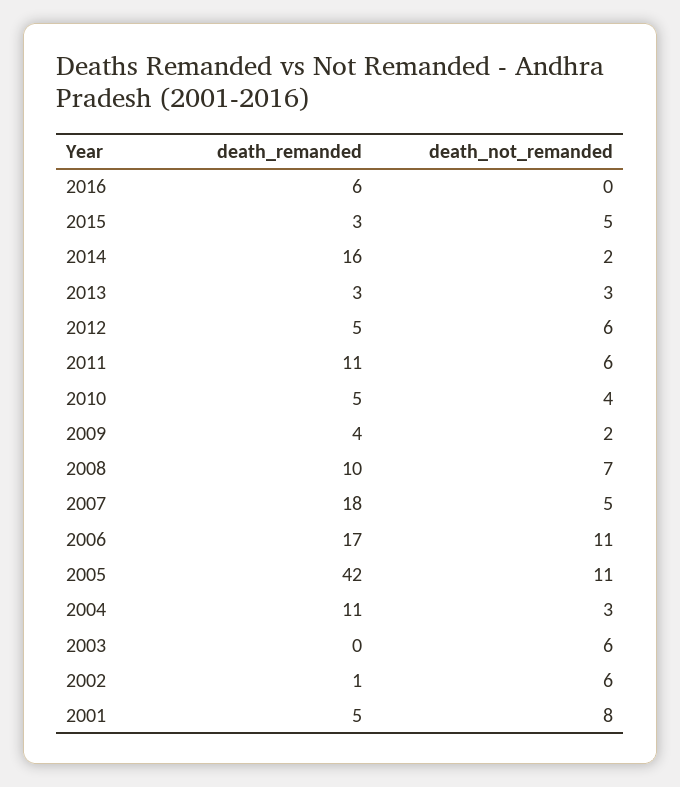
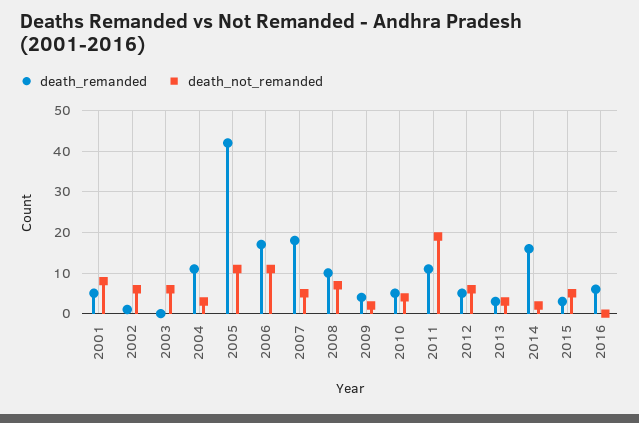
  {
    "death_remanded": {
      "2016": 6,
      "2015": 3,
      "2014": 16,
      "2013": 3,
      "2012": 5,
      "2011": 11,
      "2010": 5,
      "2009": 4,
      "2008": 10,
      "2007": 18,
      "2006": 17,
      "2005": 42,
      "2004": 11,
      "2003": 0,
      "2002": 1,
      "2001": 5
    },
    "death_not_remanded": {
      "2016": 0,
      "2015": 5,
      "2014": 2,
      "2013": 3,
      "2012": 6,
-     "2011": 6,
+     "2011": 20,
      "2010": 4,
      "2009": 2,
      "2008": 7,
      "2007": 5,
      "2006": 11,
      "2005": 11,
      "2004": 3,
      "2003": 6,
      "2002": 6,
      "2001": 8
    }
  }

